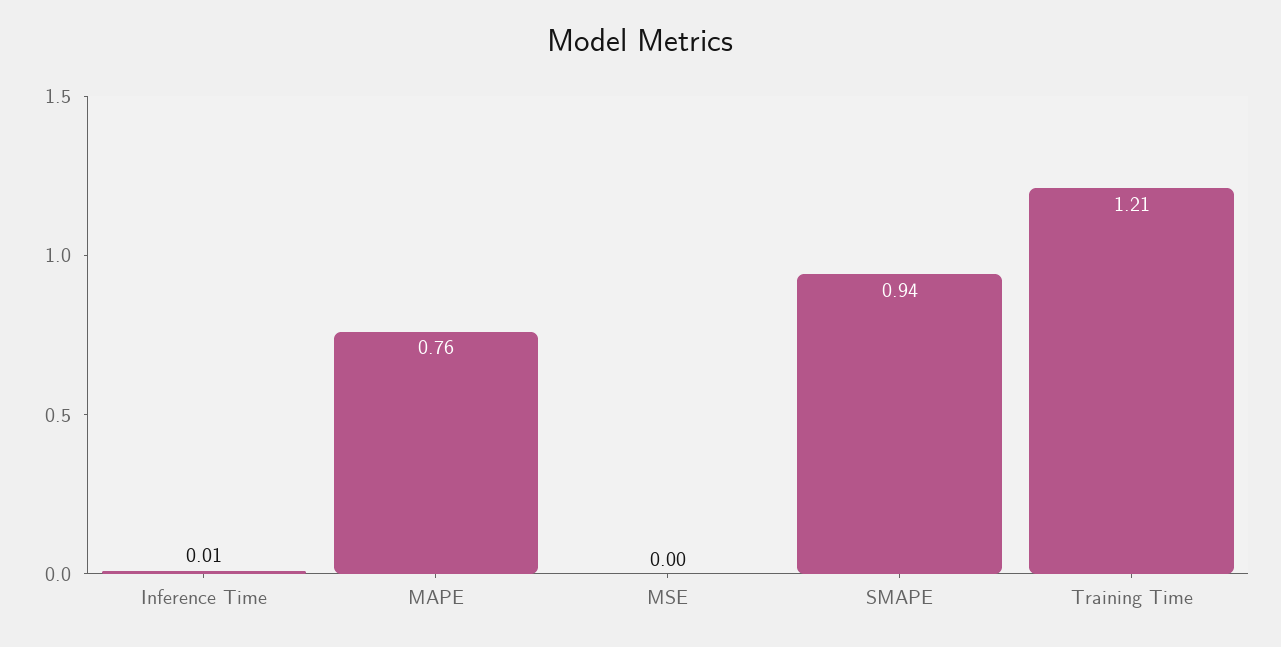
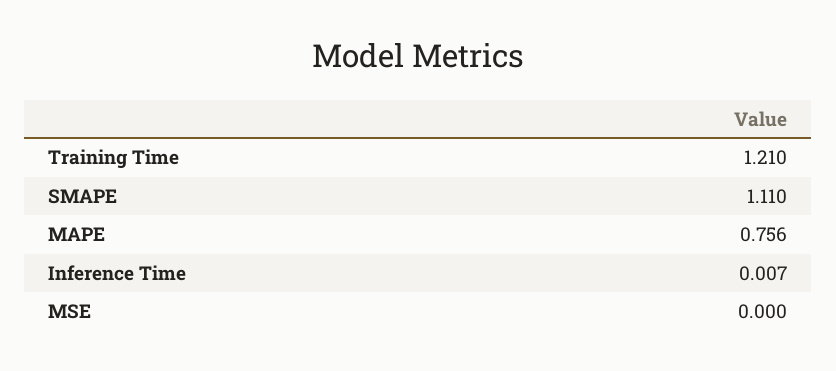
  {
    "Inference Time": 0.007,
    "MAPE": 0.756,
    "MSE": 0,
-   "SMAPE": 0.94,
+   "SMAPE": 1.11,
    "Training Time": 1.21
  }

